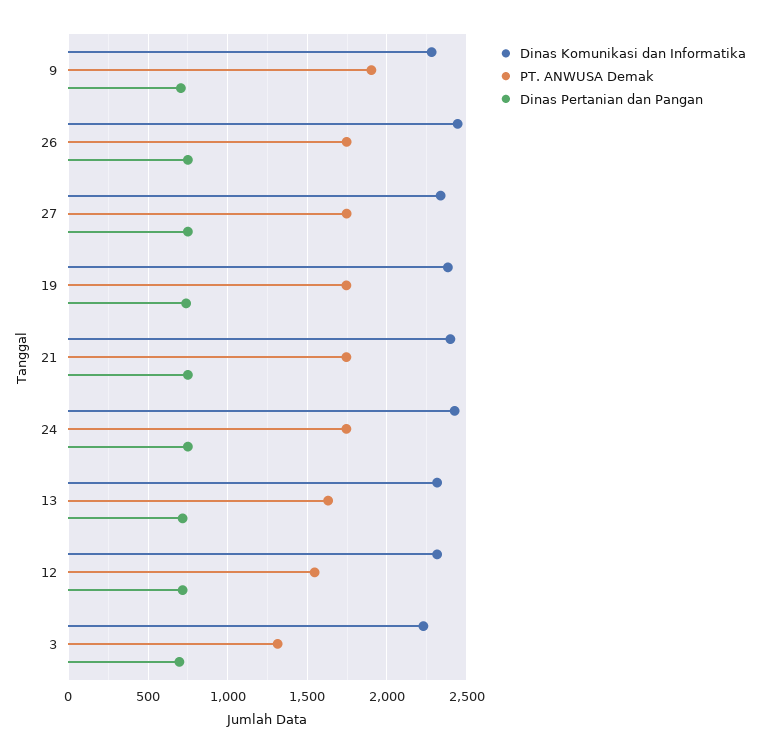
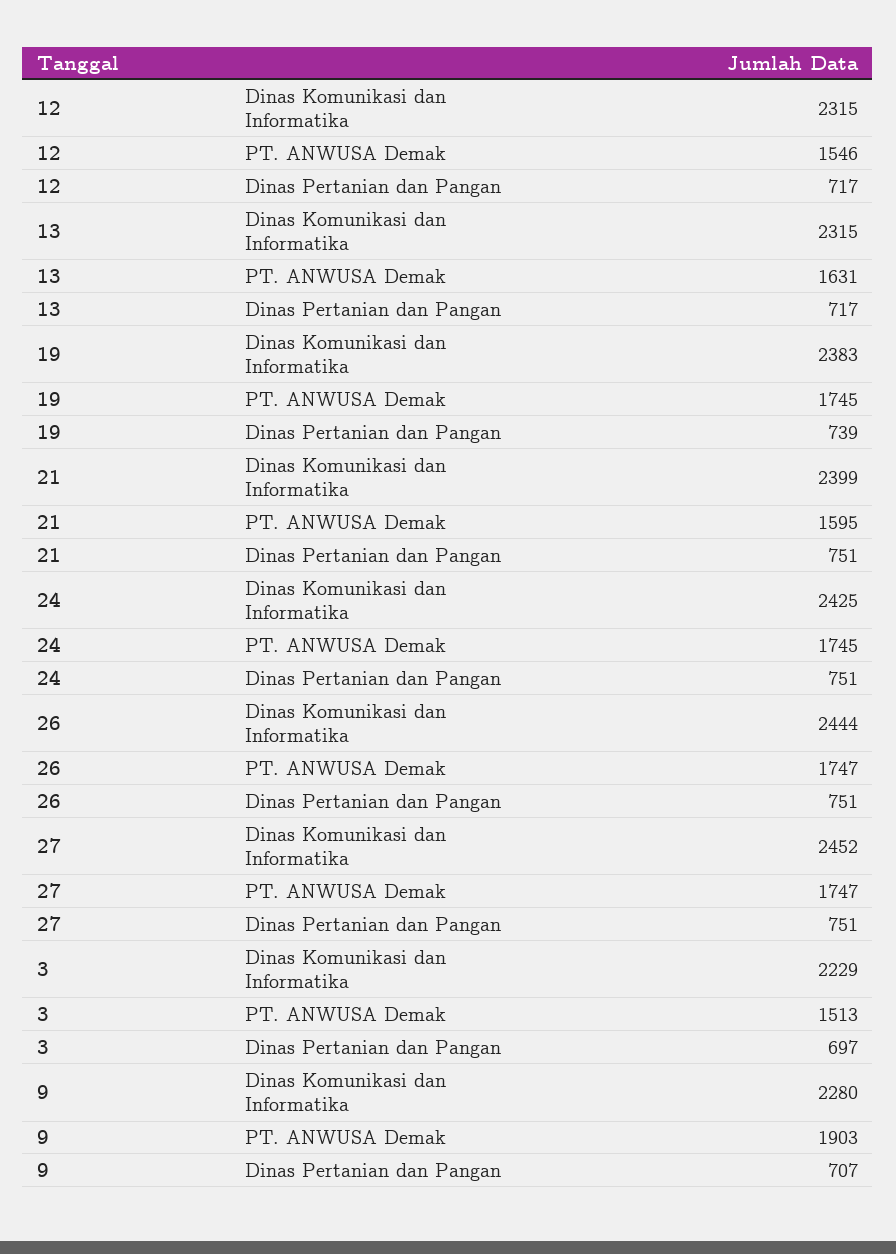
  {
    "Dinas Komunikasi dan Informatika": {
      "9": 2280,
      "26": 2444,
-     "27": 2350,
+     "27": 2452,
      "19": 2383,
      "21": 2399,
      "24": 2425,
      "13": 2315,
      "12": 2315,
      "3": 2229
    },
    "PT. ANWUSA Demak": {
      "9": 1903,
      "26": 1747,
      "27": 1747,
      "19": 1745,
-     "21": 1750,
+     "21": 1595,
      "24": 1745,
      "13": 1631,
      "12": 1546,
-     "3": 1300
+     "3": 1513
    },
    "Dinas Pertanian dan Pangan": {
      "9": 707,
      "26": 751,
      "27": 751,
      "19": 739,
      "21": 751,
      "24": 751,
      "13": 717,
      "12": 717,
      "3": 697
    }
  }

